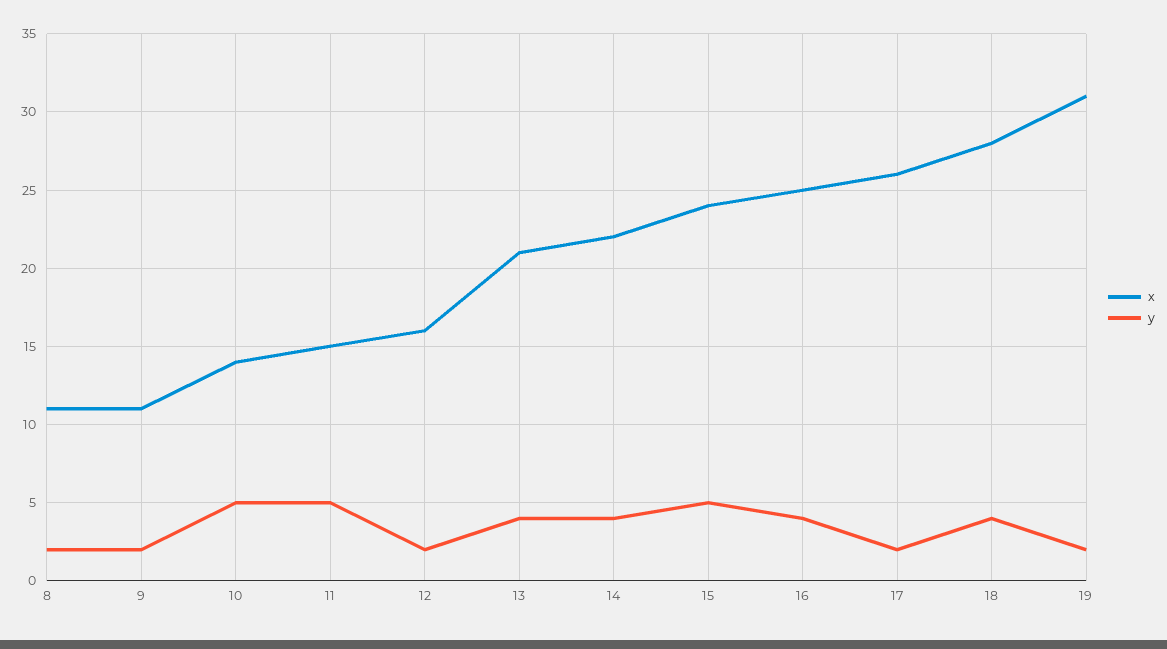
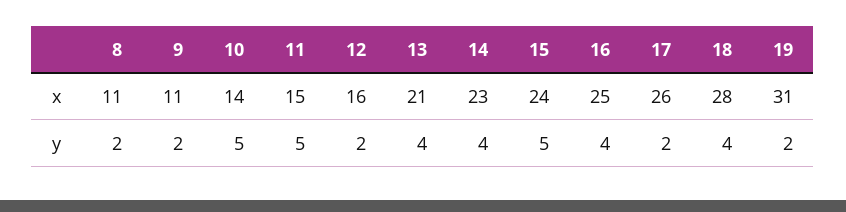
  {
    "x": {
      "8": 11,
      "9": 11,
      "10": 14,
      "11": 15,
      "12": 16,
      "13": 21,
-     "14": 22,
+     "14": 23,
      "15": 24,
      "16": 25,
      "17": 26,
      "18": 28,
      "19": 31
    },
    "y": {
      "8": 2,
      "9": 2,
      "10": 5,
      "11": 5,
      "12": 2,
      "13": 4,
      "14": 4,
      "15": 5,
      "16": 4,
      "17": 2,
      "18": 4,
      "19": 2
    }
  }

